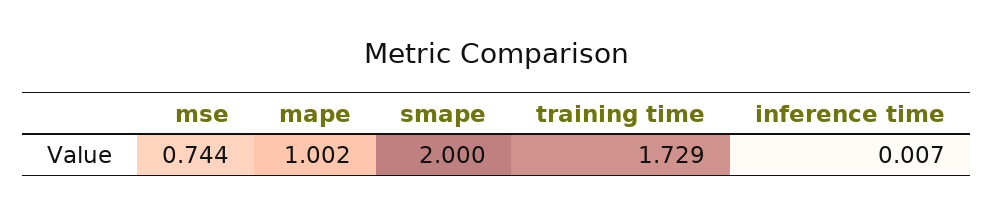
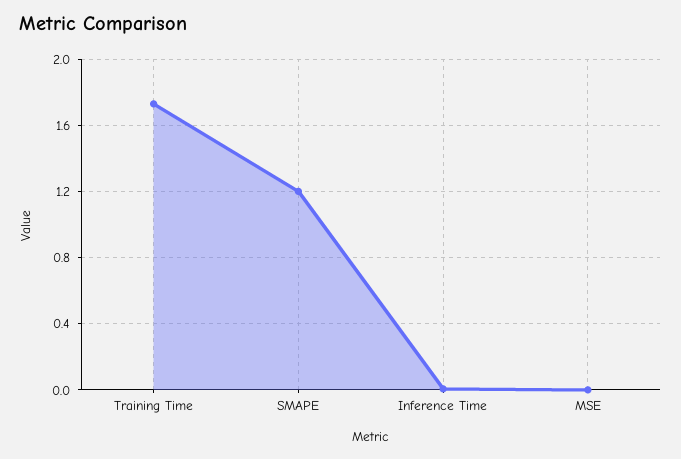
  {
-   "mse": 0.744,
+   "mse": 0,
-   "mape": 1.002,
-   "smape": 2,
+   "smape": 1.2,
    "training time": 1.729,
    "inference time": 0.007
  }

